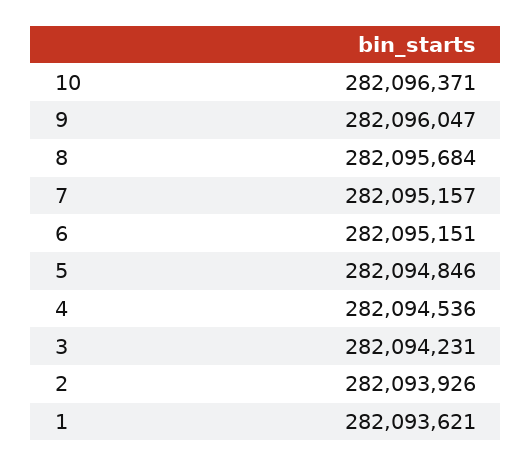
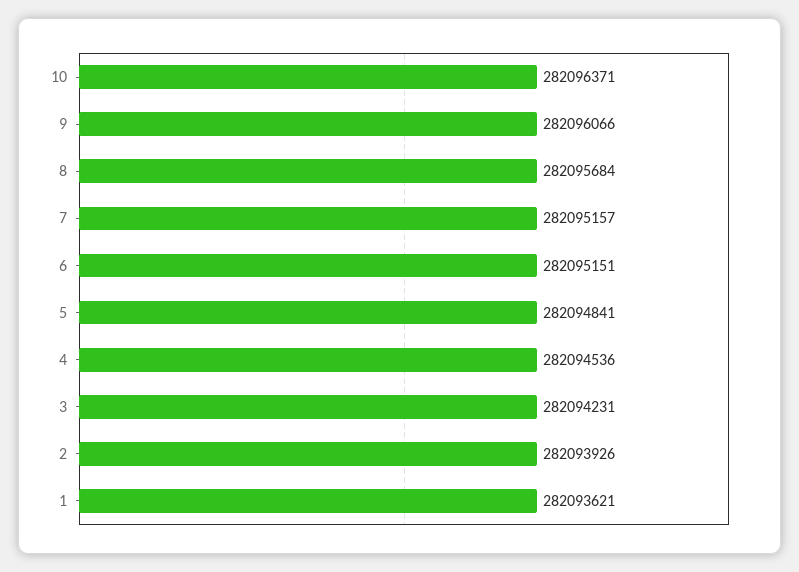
  {
    "10": 282096371,
-   "9": 282096047,
+   "9": 282096066,
    "8": 282095684,
    "7": 282095157,
    "6": 282095151,
-   "5": 282094846,
+   "5": 282094841,
    "4": 282094536,
    "3": 282094231,
    "2": 282093926,
    "1": 282093621
  }

